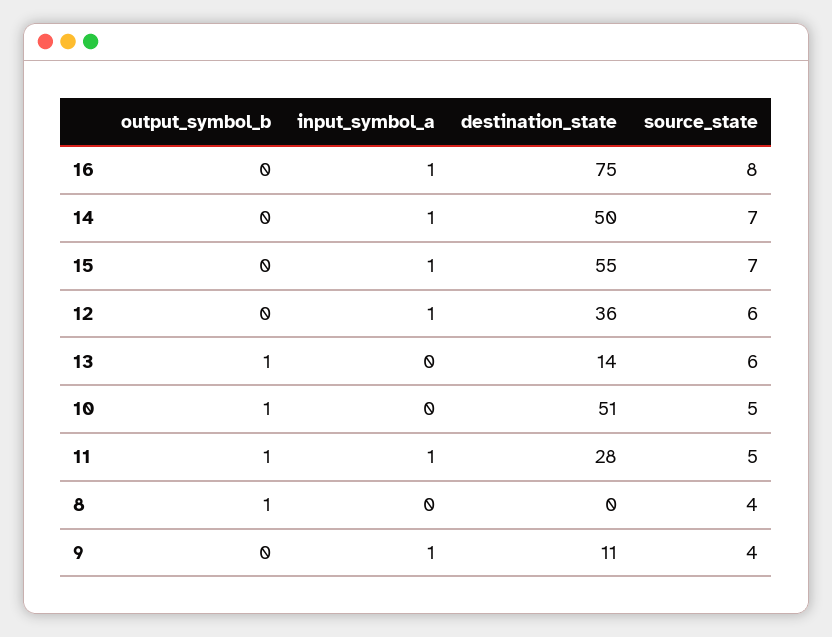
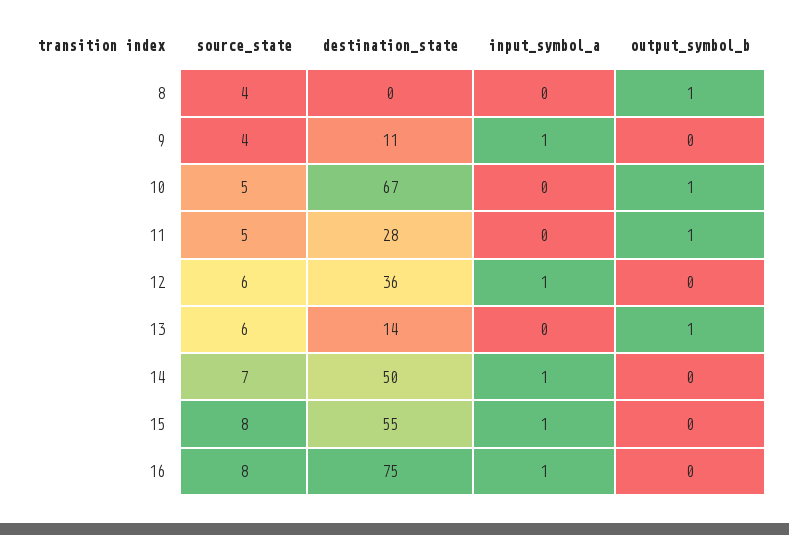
  {
    "output_symbol_b": {
      "16": 0,
      "14": 0,
      "15": 0,
      "12": 0,
      "13": 1,
      "10": 1,
      "11": 1,
      "8": 1,
      "9": 0
    },
    "input_symbol_a": {
      "16": 1,
      "14": 1,
      "15": 1,
      "12": 1,
      "13": 0,
      "10": 0,
-     "11": 1,
+     "11": 0,
      "8": 0,
      "9": 1
    },
    "destination_state": {
      "16": 75,
      "14": 50,
      "15": 55,
      "12": 36,
      "13": 14,
-     "10": 51,
+     "10": 67,
      "11": 28,
      "8": 0,
      "9": 11
    },
    "source_state": {
      "16": 8,
      "14": 7,
-     "15": 7,
+     "15": 8,
      "12": 6,
      "13": 6,
      "10": 5,
      "11": 5,
      "8": 4,
      "9": 4
    }
  }

